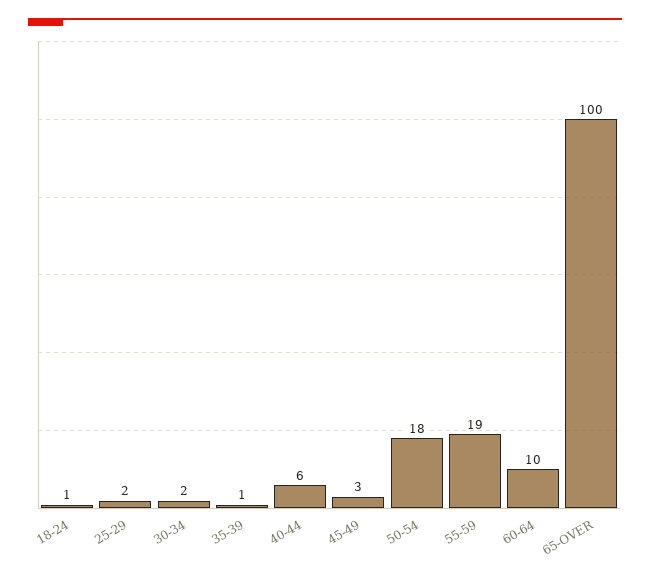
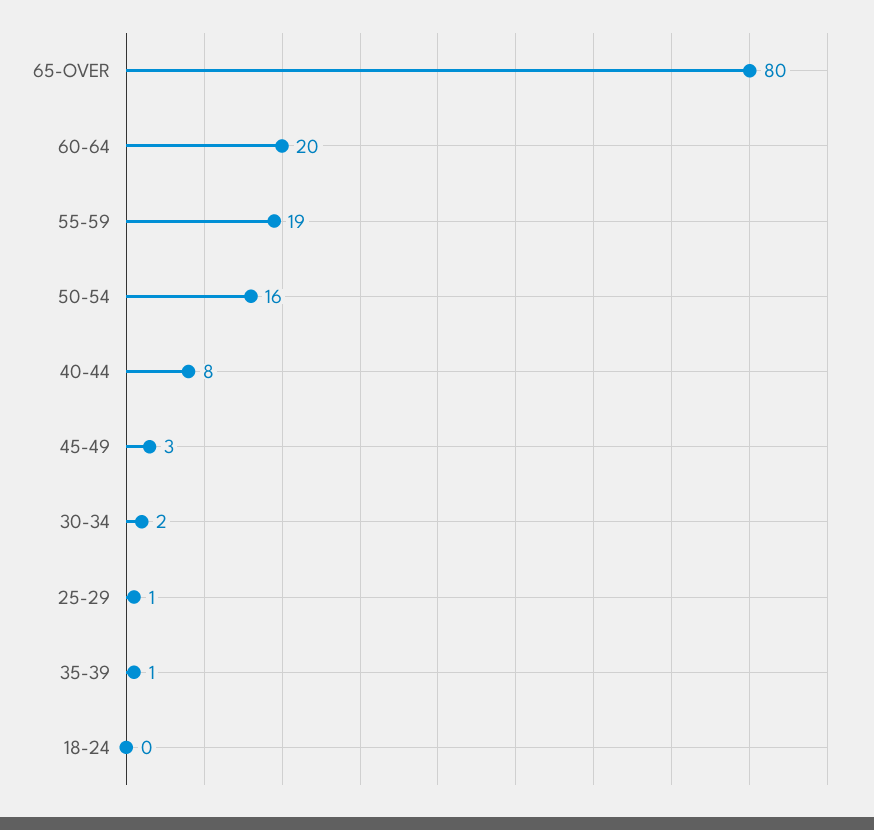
  {
-   "18-24": 1,
+   "18-24": 0,
-   "25-29": 2,
+   "25-29": 1,
    "30-34": 2,
    "35-39": 1,
-   "40-44": 6,
+   "40-44": 8,
    "45-49": 3,
-   "50-54": 18,
+   "50-54": 16,
    "55-59": 19,
-   "60-64": 10,
+   "60-64": 20,
-   "65-OVER": 100
+   "65-OVER": 80
  }

